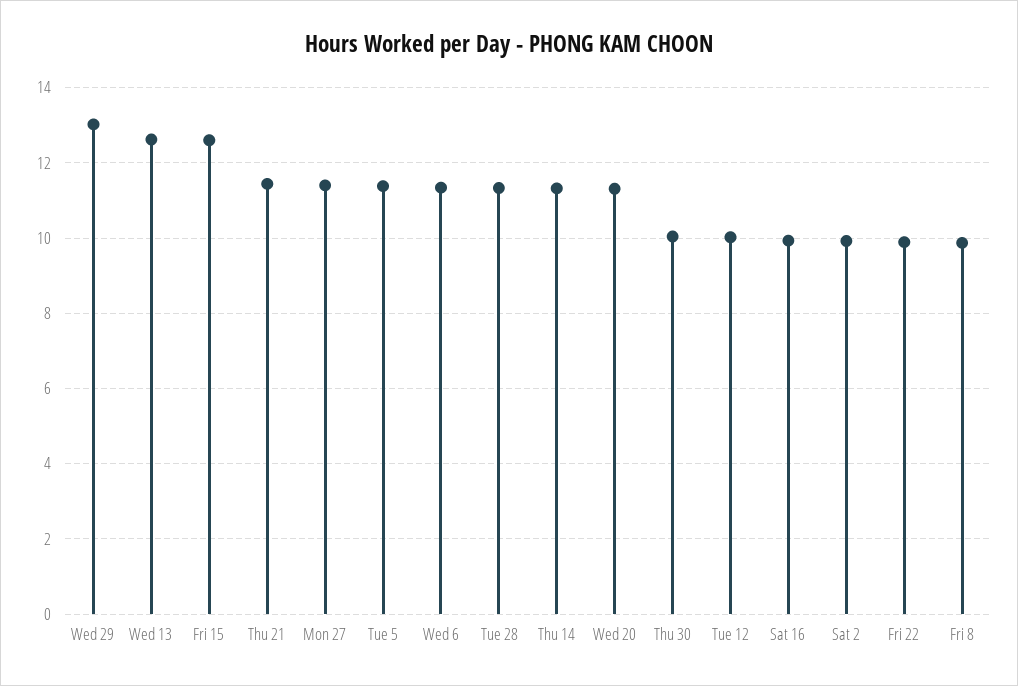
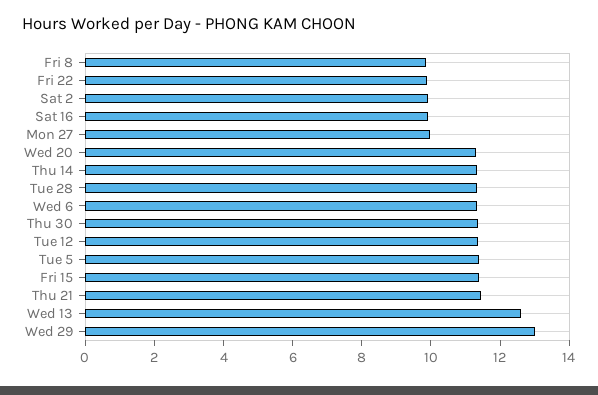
  {
    "Wed 29": 13,
    "Wed 13": 12.6,
-   "Fri 15": 12.6,
+   "Fri 15": 11.5,
    "Thu 21": 11.4,
-   "Mon 27": 11.4,
+   "Mon 27": 10,
    "Tue 5": 11.4,
    "Wed 6": 11.4,
    "Tue 28": 11.4,
    "Thu 14": 11.4,
    "Wed 20": 11.4,
-   "Thu 30": 10,
+   "Thu 30": 11.5,
-   "Tue 12": 10,
+   "Tue 12": 11.5,
    "Sat 16": 10,
    "Sat 2": 10,
    "Fri 22": 9.8,
    "Fri 8": 9.8
  }

